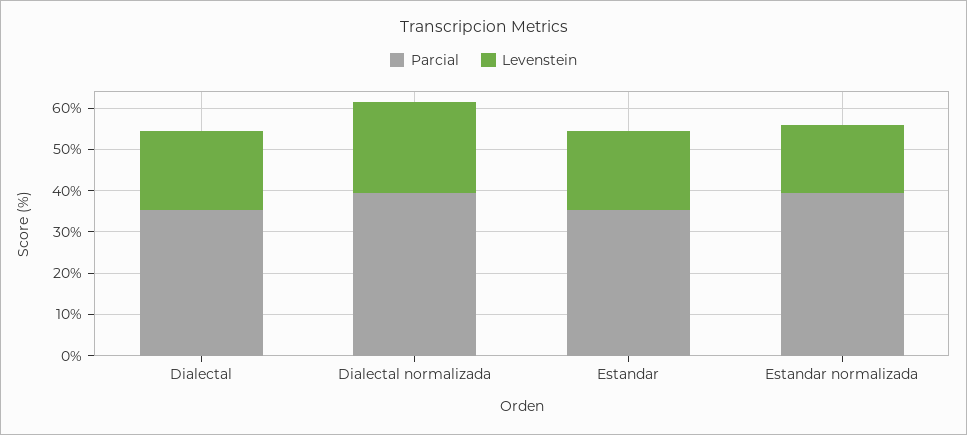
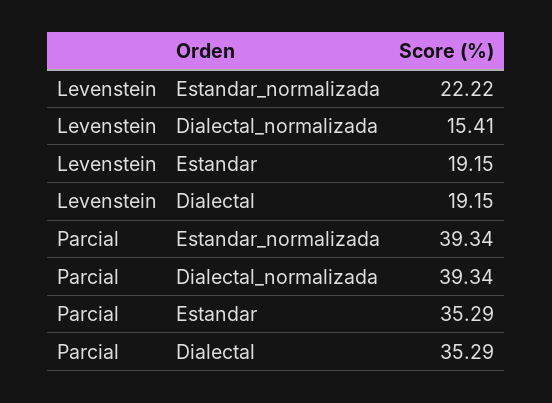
  {
    "Parcial": {
      "Dialectal": 35.29,
      "Dialectal normalizada": 39.34,
      "Estandar": 35.29,
      "Estandar normalizada": 39.34
    },
    "Levenstein": {
      "Dialectal": 19.15,
-     "Dialectal normalizada": 22,
+     "Dialectal normalizada": 15.41,
      "Estandar": 19.15,
-     "Estandar normalizada": 16
+     "Estandar normalizada": 22.22
    }
  }

